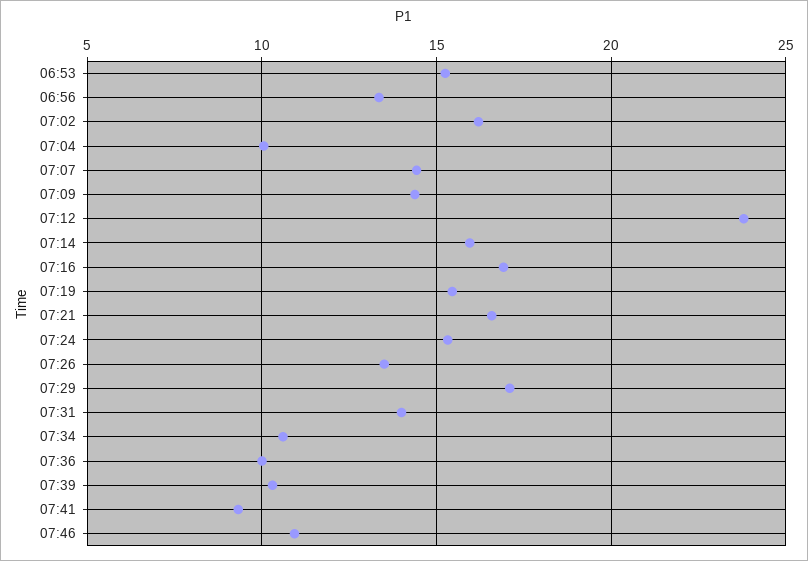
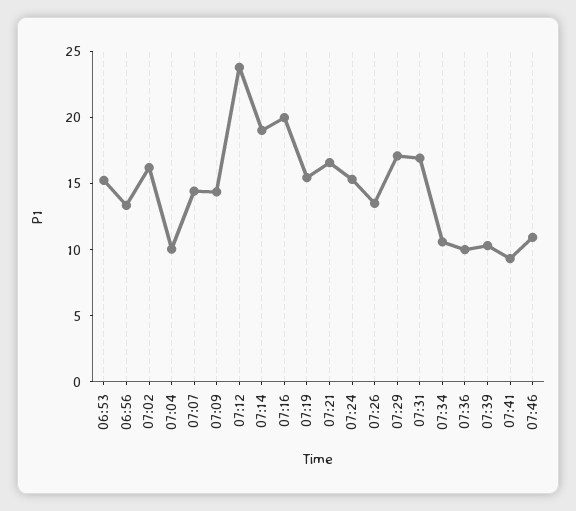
  {
    "06:53": 15.5,
    "06:56": 13.5,
    "07:02": 16,
    "07:04": 10,
    "07:07": 14.5,
    "07:09": 14.5,
    "07:12": 24,
-   "07:14": 16,
+   "07:14": 19,
-   "07:16": 17,
+   "07:16": 20,
    "07:19": 15.5,
    "07:21": 16.5,
    "07:24": 15.5,
    "07:26": 13.5,
    "07:29": 17,
-   "07:31": 14,
+   "07:31": 17,
    "07:34": 10.5,
    "07:36": 10,
    "07:39": 10.5,
    "07:41": 9.5,
    "07:46": 11
  }

